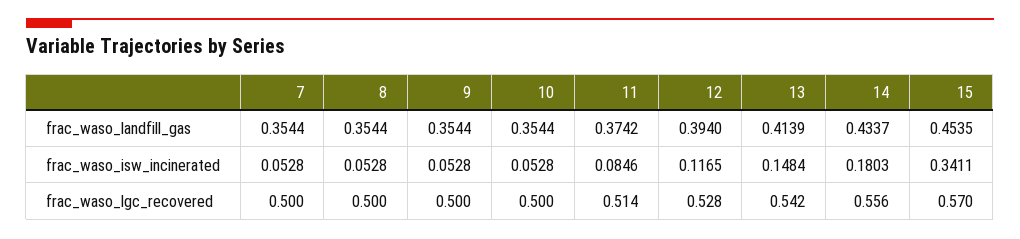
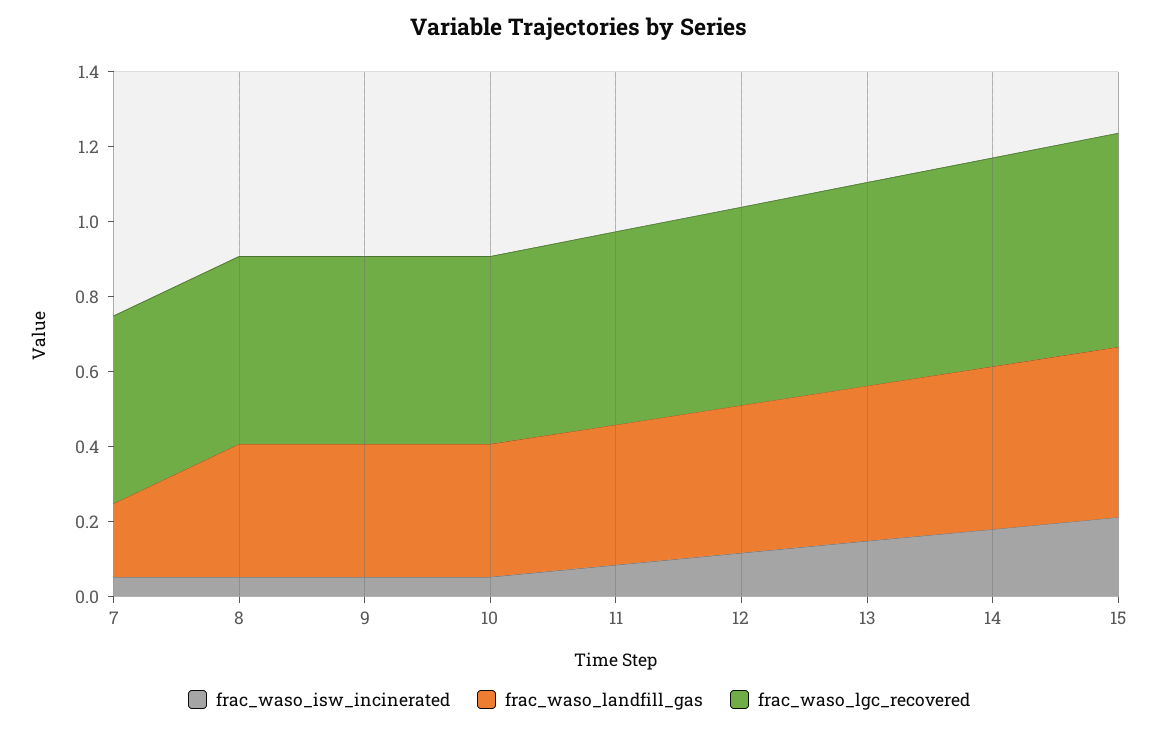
  {
    "frac_waso_landfill_gas": {
-     "7": 0.3544,
+     "7": 0.2,
      "8": 0.3544,
      "9": 0.3544,
      "10": 0.3544,
      "11": 0.3742,
      "12": 0.394,
      "13": 0.4139,
      "14": 0.4337,
      "15": 0.4535
    },
    "frac_waso_isw_incinerated": {
      "7": 0.0528,
      "8": 0.0528,
      "9": 0.0528,
      "10": 0.0528,
      "11": 0.0846,
      "12": 0.1165,
      "13": 0.1484,
      "14": 0.1803,
-     "15": 0.3411
+     "15": 0.2
    },
    "frac_waso_lgc_recovered": {
      "7": 0.5,
      "8": 0.5,
      "9": 0.5,
      "10": 0.5,
      "11": 0.514,
      "12": 0.528,
      "13": 0.542,
      "14": 0.556,
      "15": 0.57
    }
  }

